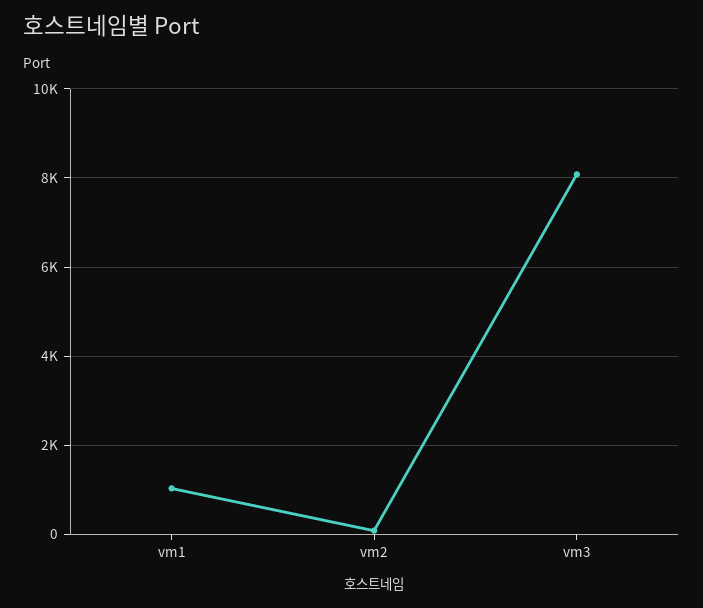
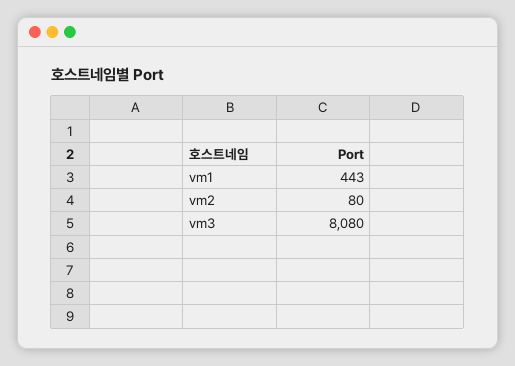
  {
-   "vm1": 1000,
+   "vm1": 443,
    "vm2": 80,
    "vm3": 8080
  }

